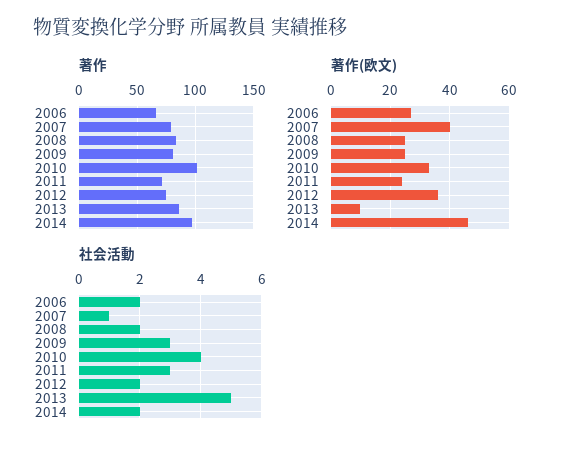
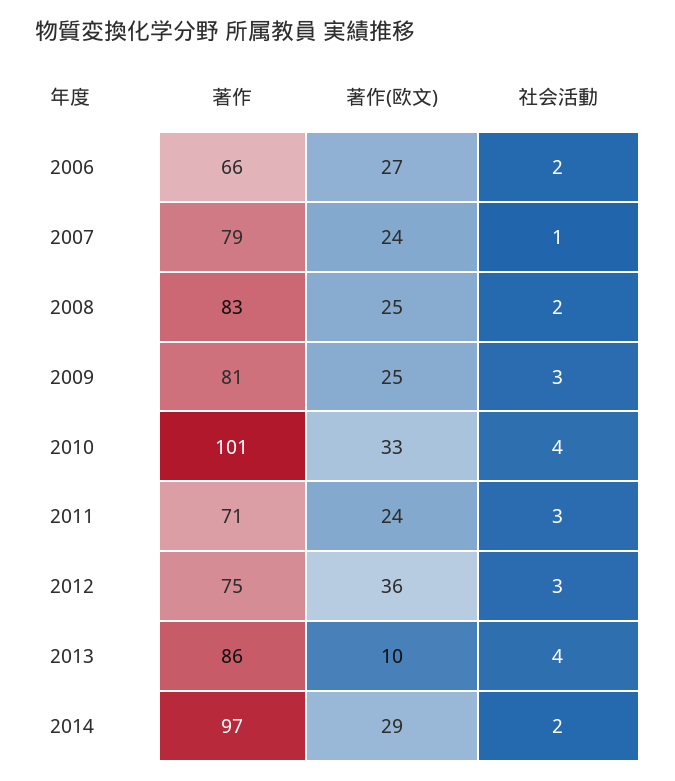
  {
    "著作": {
      "2006": 66,
      "2007": 79,
      "2008": 83,
      "2009": 81,
      "2010": 101,
      "2011": 71,
      "2012": 75,
      "2013": 86,
      "2014": 97
    },
    "著作(欧文)": {
      "2006": 27,
-     "2007": 40,
+     "2007": 24,
      "2008": 25,
      "2009": 25,
      "2010": 33,
      "2011": 24,
      "2012": 36,
      "2013": 10,
-     "2014": 45
+     "2014": 29
    },
    "社会活動": {
      "2006": 2,
      "2007": 1,
      "2008": 2,
      "2009": 3,
      "2010": 4,
      "2011": 3,
-     "2012": 2,
+     "2012": 3,
-     "2013": 5,
+     "2013": 4,
      "2014": 2
    }
  }

